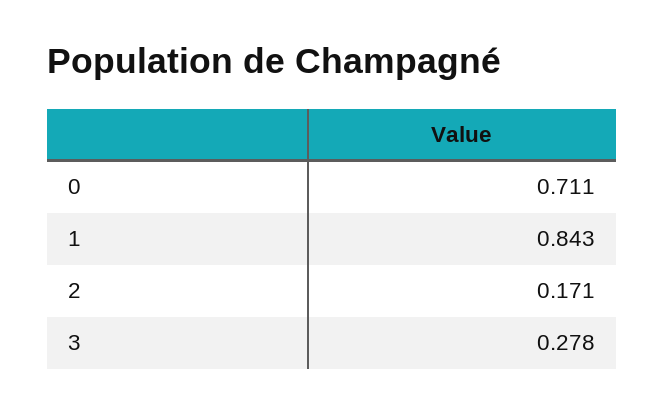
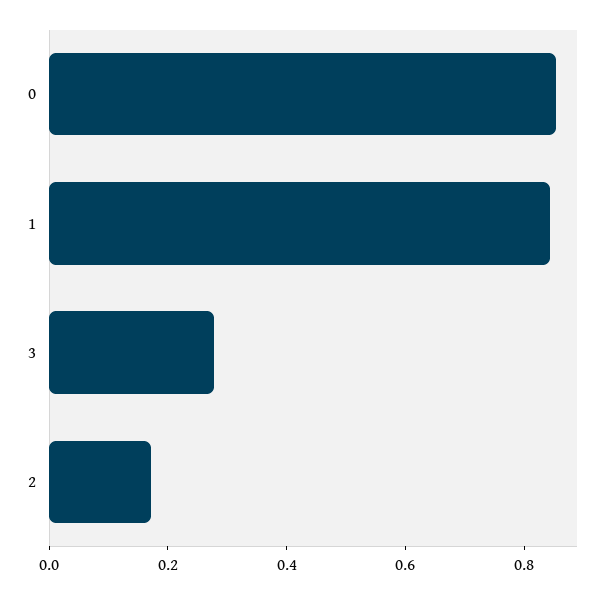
  {
-   "0": 0.711,
+   "0": 0.85,
    "1": 0.843,
    "2": 0.171,
    "3": 0.278
  }

